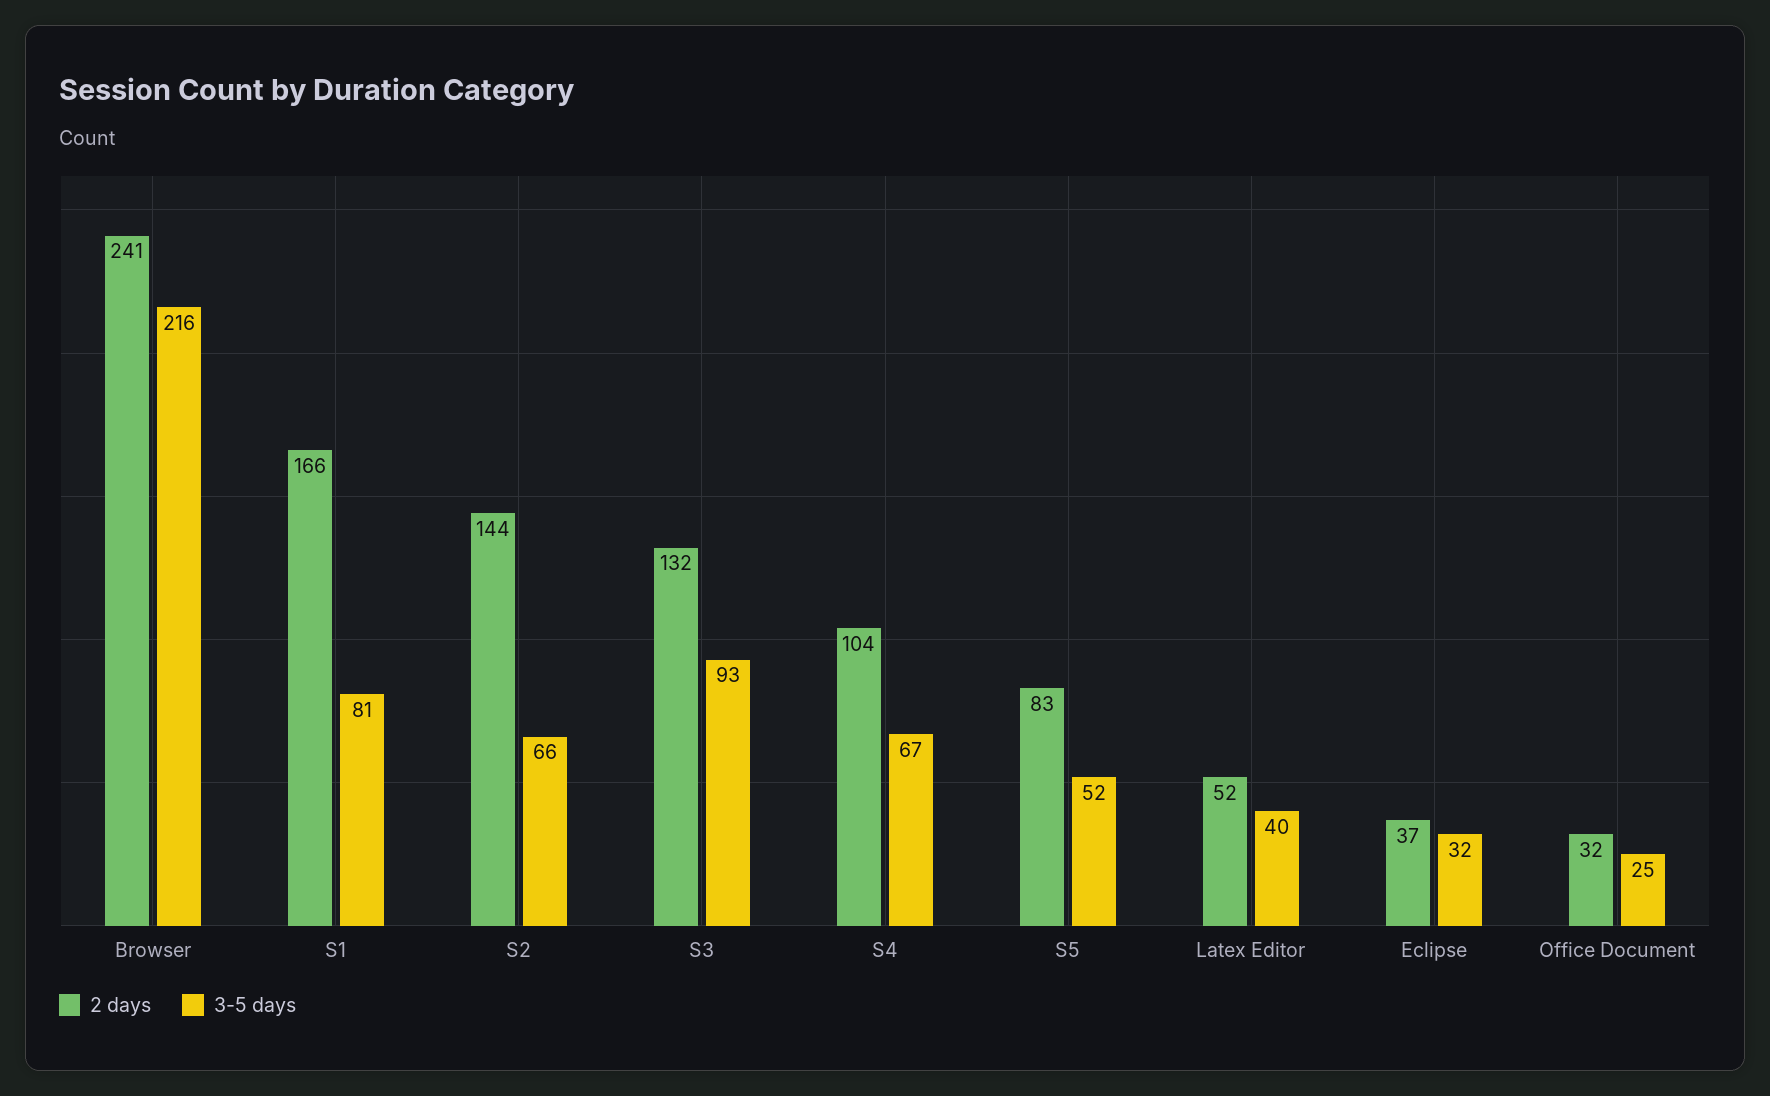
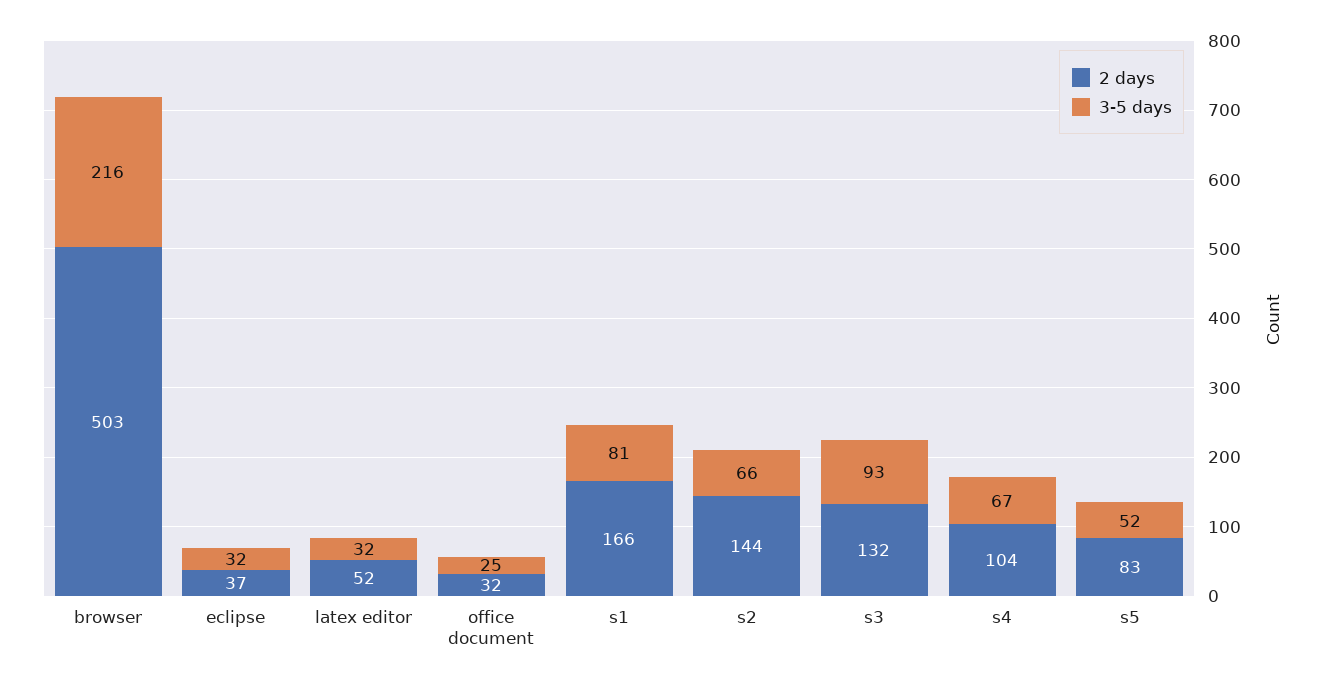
  {
    "2 days": {
-     "Browser": 241,
+     "Browser": 503,
      "S1": 166,
      "S2": 144,
      "S3": 132,
      "S4": 104,
      "S5": 83,
      "Latex Editor": 52,
      "Eclipse": 37,
      "Office Document": 32
    },
    "3-5 days": {
      "Browser": 216,
      "S1": 81,
      "S2": 66,
      "S3": 93,
      "S4": 67,
      "S5": 52,
-     "Latex Editor": 40,
+     "Latex Editor": 32,
      "Eclipse": 32,
      "Office Document": 25
    }
  }

